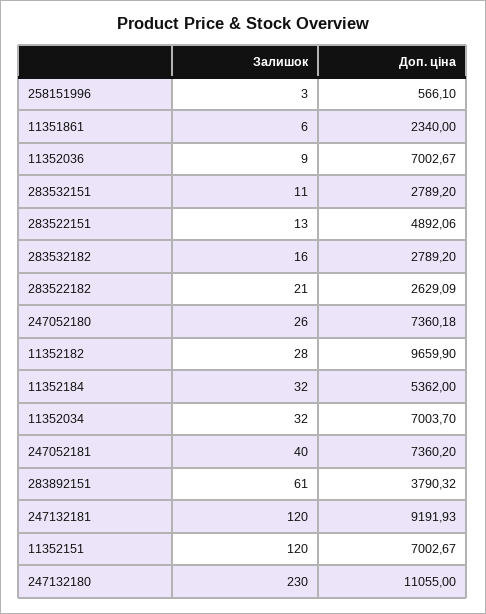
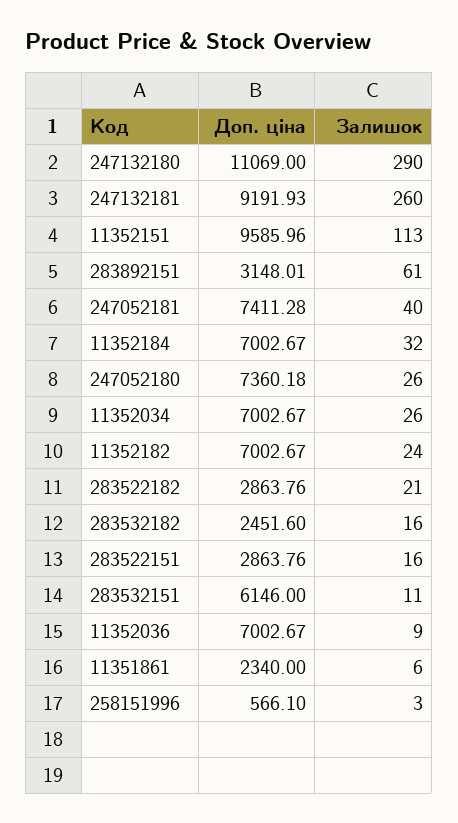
  {
    "Залишок": {
      "258151996": 3,
      "11351861": 6,
      "11352036": 9,
      "283532151": 11,
-     "283522151": 13,
+     "283522151": 16,
      "283532182": 16,
      "283522182": 21,
      "247052180": 26,
-     "11352182": 28,
+     "11352182": 24,
      "11352184": 32,
-     "11352034": 32,
+     "11352034": 26,
      "247052181": 40,
      "283892151": 61,
-     "247132181": 120,
+     "247132181": 260,
-     "11352151": 120,
+     "11352151": 113,
-     "247132180": 230
+     "247132180": 290
    },
    "Доп. ціна": {
      "258151996": 566.1,
      "11351861": 2340,
      "11352036": 7002.67,
-     "283532151": 2789.2,
+     "283532151": 6146,
-     "283522151": 4892.06,
+     "283522151": 2863.76,
-     "283532182": 2789.2,
+     "283532182": 2451.6,
-     "283522182": 2629.09,
+     "283522182": 2863.76,
      "247052180": 7360.18,
-     "11352182": 9659.9,
+     "11352182": 7002.67,
-     "11352184": 5362,
+     "11352184": 7002.67,
-     "11352034": 7003.7,
+     "11352034": 7002.67,
-     "247052181": 7360.2,
+     "247052181": 7411.28,
-     "283892151": 3790.32,
+     "283892151": 3148.01,
      "247132181": 9191.93,
-     "11352151": 7002.67,
+     "11352151": 9585.96,
-     "247132180": 11055
+     "247132180": 11069
    }
  }

